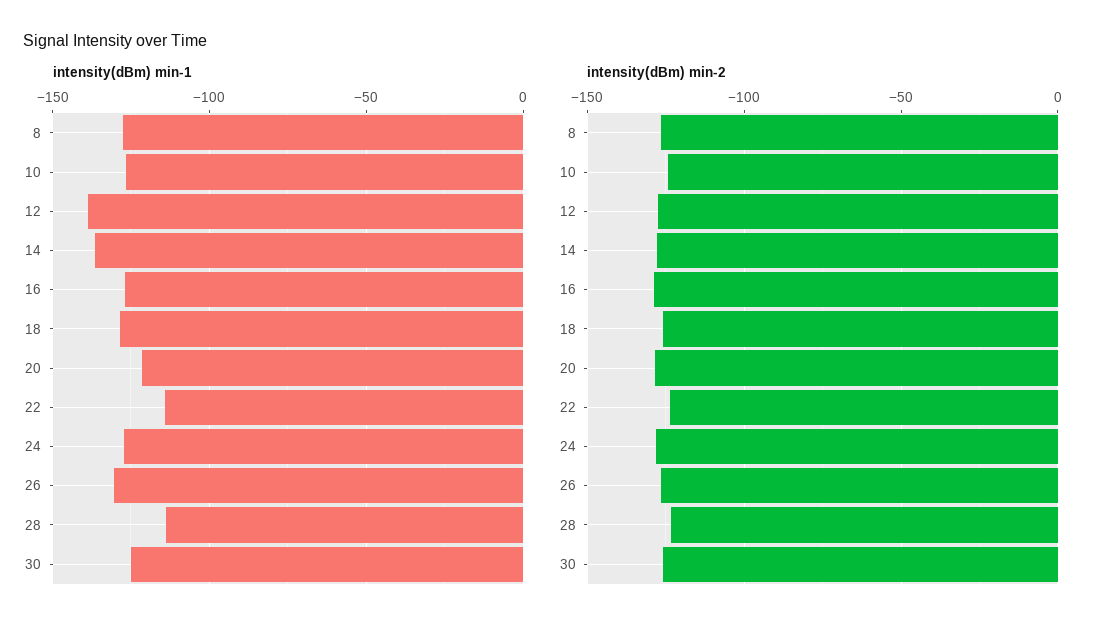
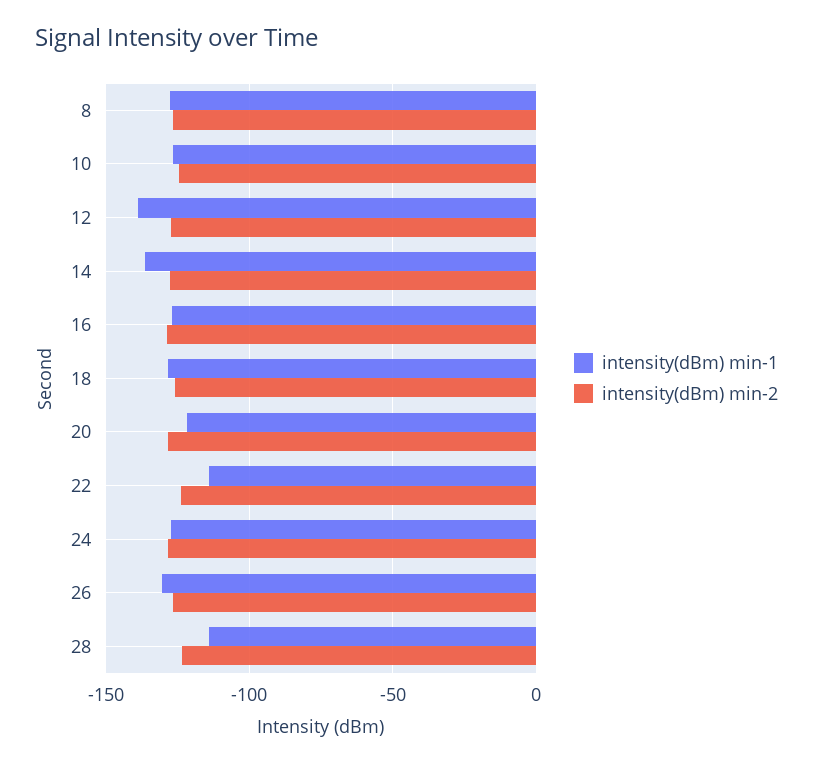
  {
    "intensity(dBm) min-1": {
      "8": -130,
      "10": -125,
      "12": -140,
      "14": -135,
      "16": -125,
      "18": -130,
      "20": -120,
      "22": -115,
      "24": -125,
      "26": -130,
-     "28": -115,
+     "28": -115
-     "30": -125
    },
    "intensity(dBm) min-2": {
      "8": -125,
      "10": -125,
      "12": -125,
      "14": -130,
      "16": -130,
      "18": -125,
      "20": -130,
      "22": -125,
      "24": -130,
      "26": -125,
-     "28": -125,
+     "28": -125
-     "30": -125
    }
  }

